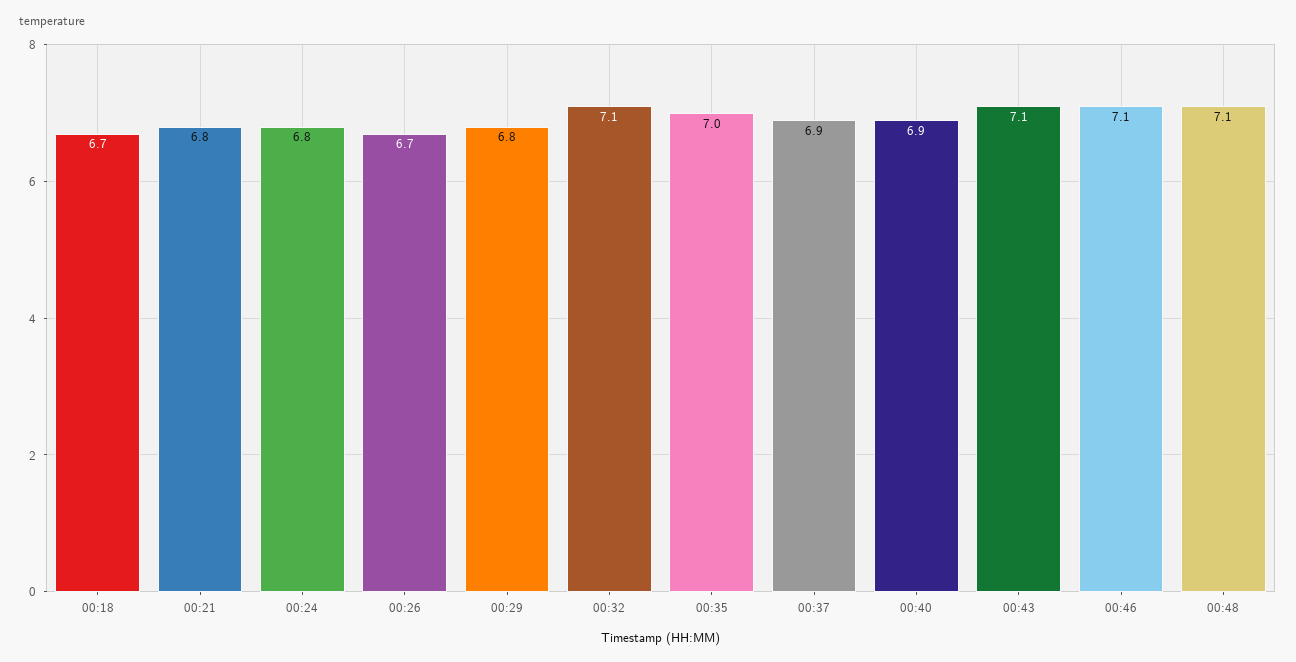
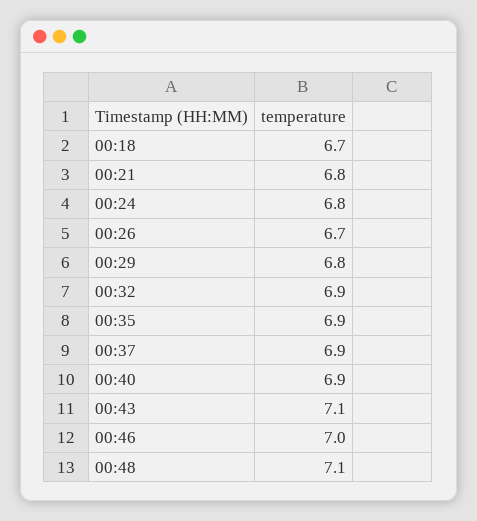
  {
    "00:18": 6.7,
    "00:21": 6.8,
    "00:24": 6.8,
    "00:26": 6.7,
    "00:29": 6.8,
-   "00:32": 7.1,
+   "00:32": 6.9,
-   "00:35": 7,
+   "00:35": 6.9,
    "00:37": 6.9,
    "00:40": 6.9,
    "00:43": 7.1,
-   "00:46": 7.1,
+   "00:46": 7,
    "00:48": 7.1
  }

